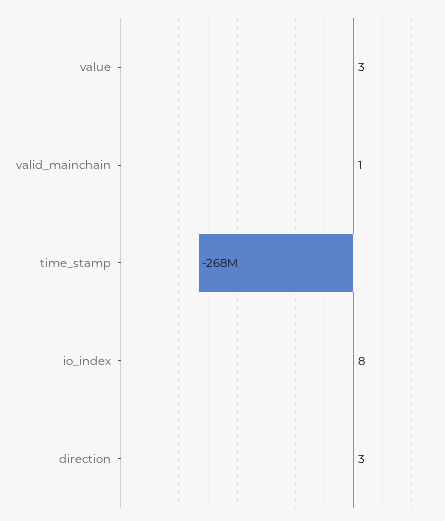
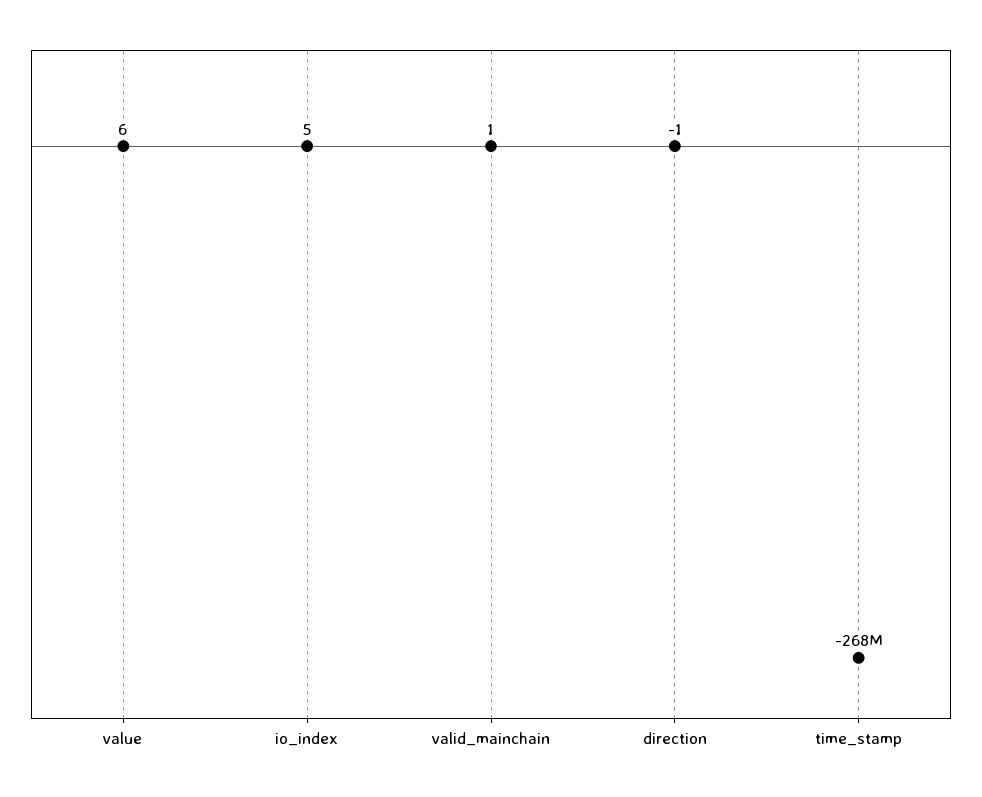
  {
-   "value": 3,
+   "value": 6,
    "valid_mainchain": 1,
    "time_stamp": -268000000,
-   "io_index": 8,
+   "io_index": 5,
-   "direction": 3
+   "direction": -1
  }

